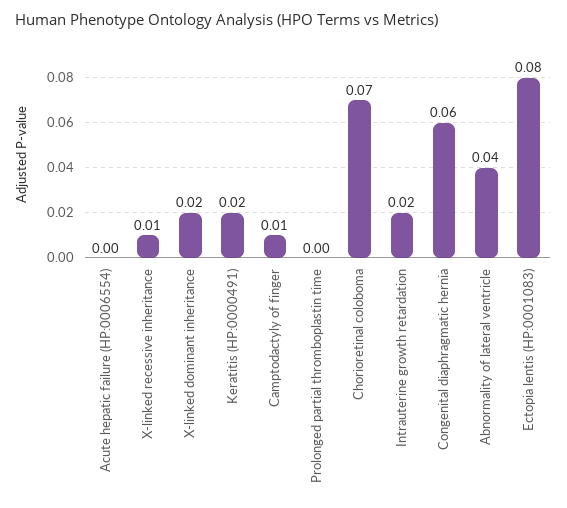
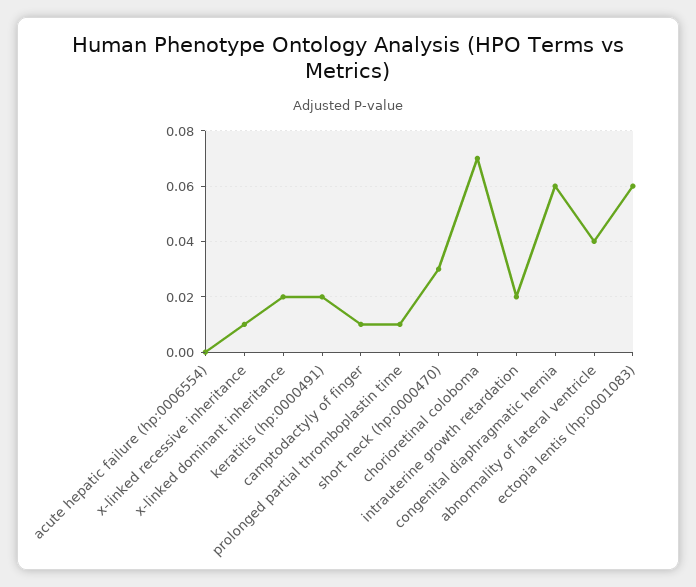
  {
    "Acute hepatic failure (HP:0006554)": 0,
    "X-linked recessive inheritance": 0.01,
    "X-linked dominant inheritance": 0.02,
    "Keratitis (HP:0000491)": 0.02,
    "Camptodactyly of finger": 0.01,
-   "Prolonged partial thromboplastin time": 0,
+   "Prolonged partial thromboplastin time": 0.01,
    "Chorioretinal coloboma": 0.07,
    "Intrauterine growth retardation": 0.02,
    "Congenital diaphragmatic hernia": 0.06,
    "Abnormality of lateral ventricle": 0.04,
-   "Ectopia lentis (HP:0001083)": 0.08
+   "Ectopia lentis (HP:0001083)": 0.06,
+   "short neck (hp:0000470)": 0.03
  }

